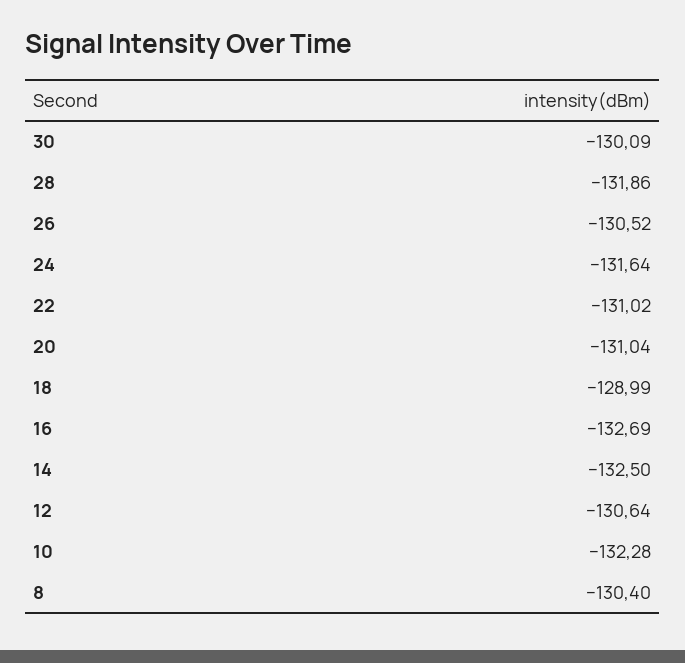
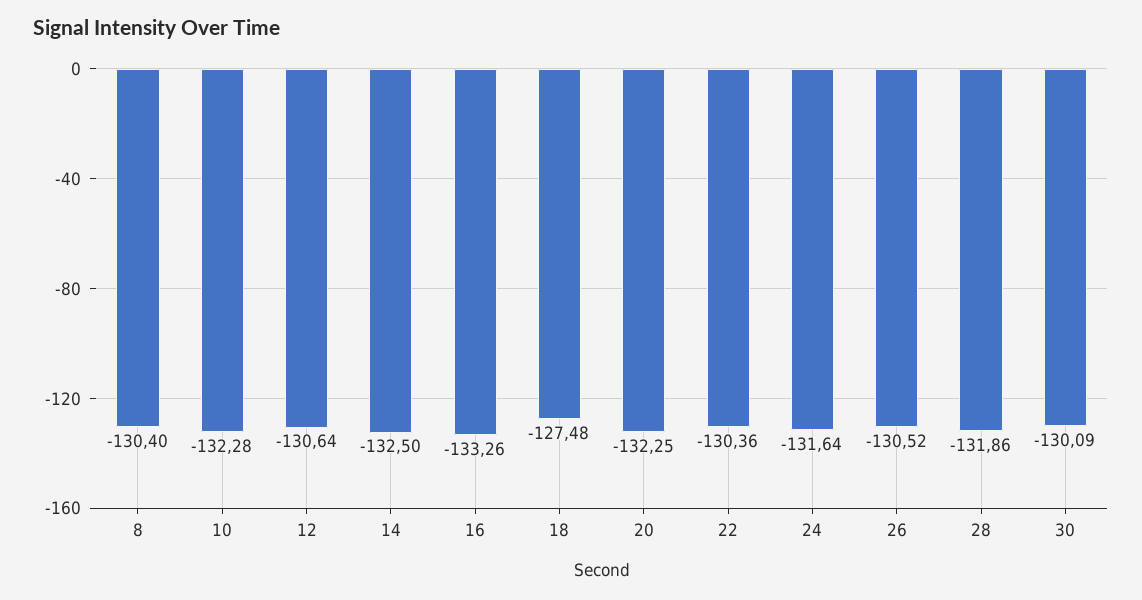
  {
    "30": -130.09,
    "28": -131.86,
    "26": -130.52,
    "24": -131.64,
-   "22": -131.02,
+   "22": -130.36,
-   "20": -131.04,
+   "20": -132.25,
-   "18": -128.99,
+   "18": -127.48,
-   "16": -132.69,
+   "16": -133.26,
    "14": -132.5,
    "12": -130.64,
    "10": -132.28,
    "8": -130.4
  }

